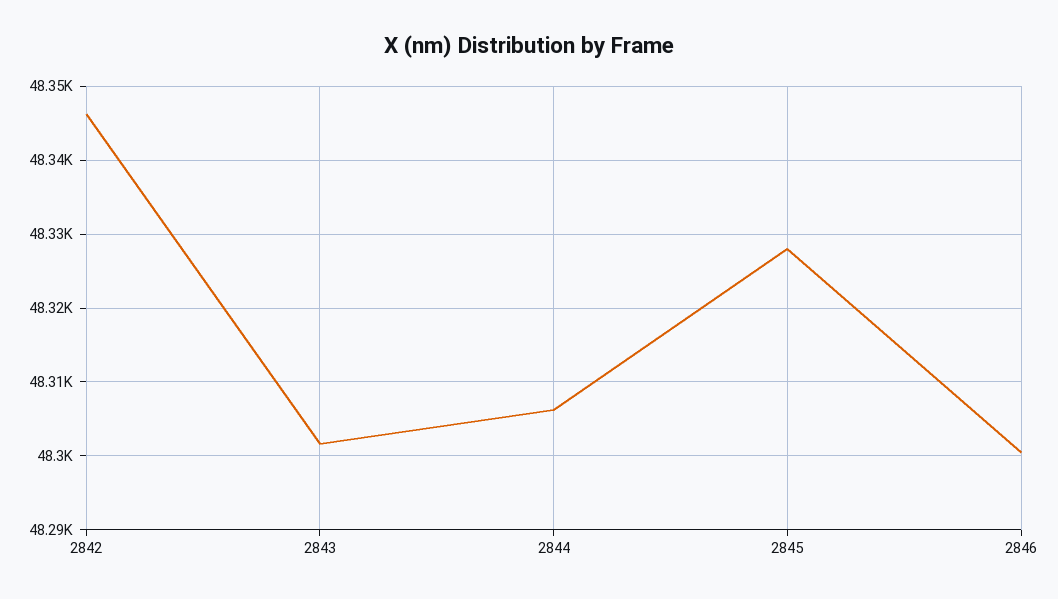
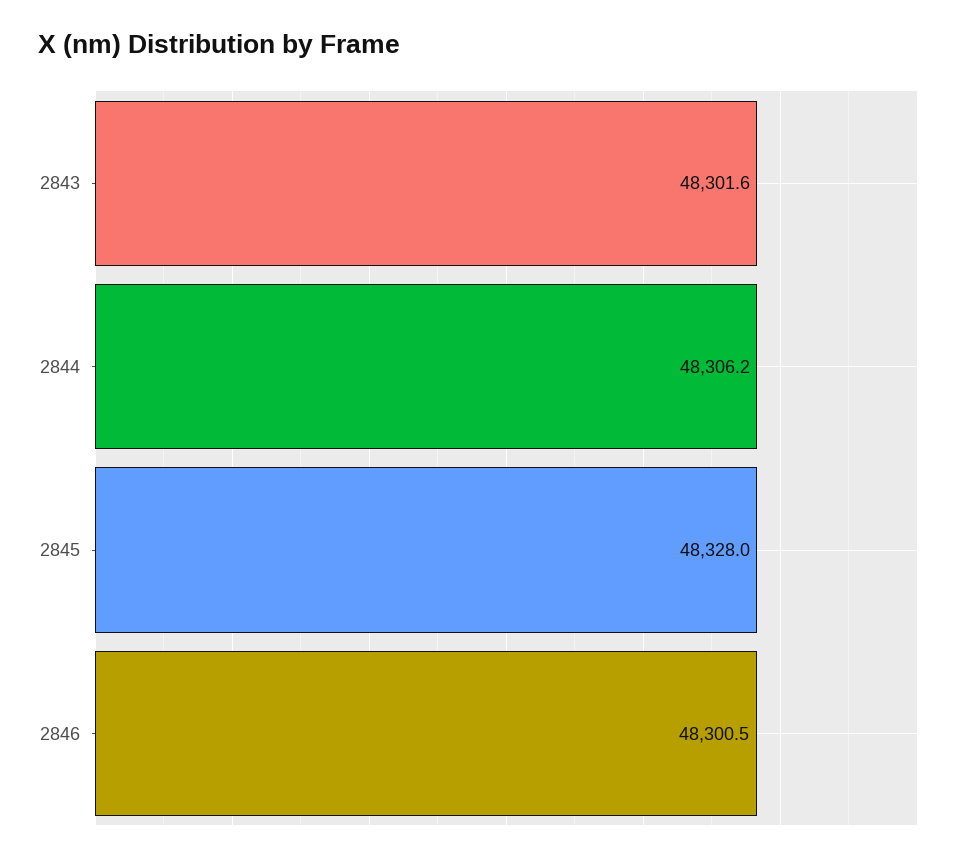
  {
-   "2842": 48346,
    "2843": 48301.6,
    "2844": 48306.2,
    "2845": 48328,
    "2846": 48300.5
  }

